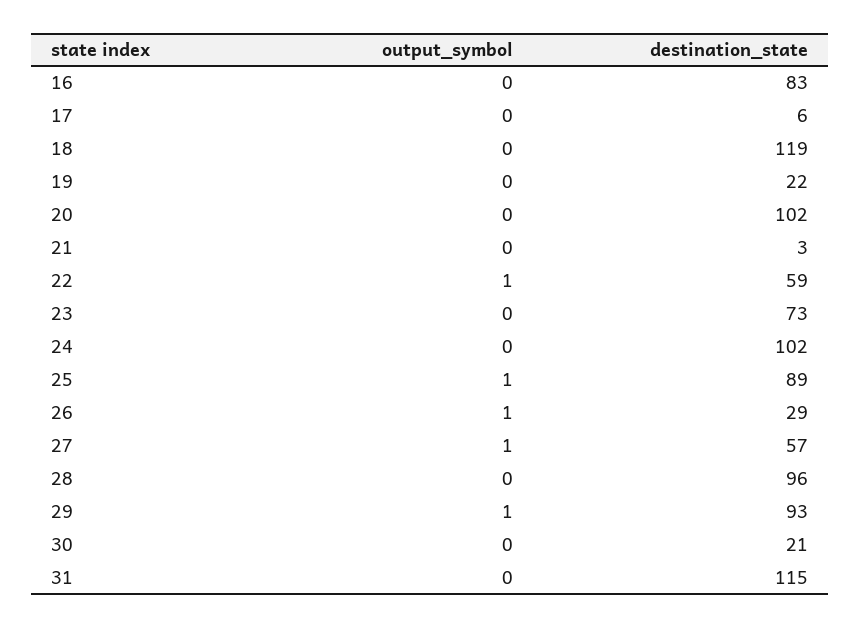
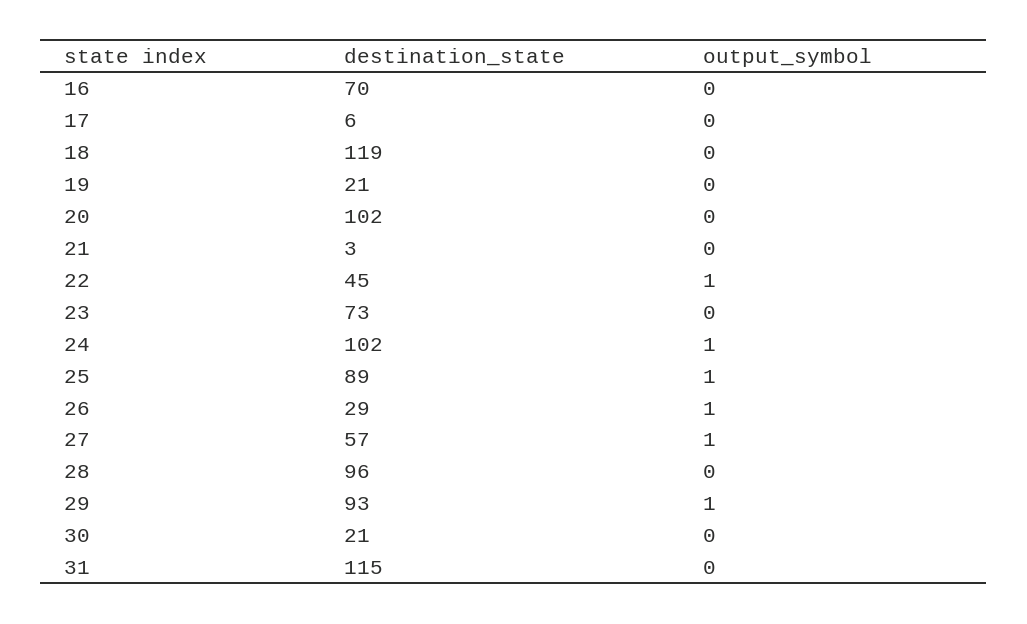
  {
    "output_symbol": {
      "16": 0,
      "17": 0,
      "18": 0,
      "19": 0,
      "20": 0,
      "21": 0,
      "22": 1,
      "23": 0,
-     "24": 0,
+     "24": 1,
      "25": 1,
      "26": 1,
      "27": 1,
      "28": 0,
      "29": 1,
      "30": 0,
      "31": 0
    },
    "destination_state": {
-     "16": 83,
+     "16": 70,
      "17": 6,
      "18": 119,
-     "19": 22,
+     "19": 21,
      "20": 102,
      "21": 3,
-     "22": 59,
+     "22": 45,
      "23": 73,
      "24": 102,
      "25": 89,
      "26": 29,
      "27": 57,
      "28": 96,
      "29": 93,
      "30": 21,
      "31": 115
    }
  }

